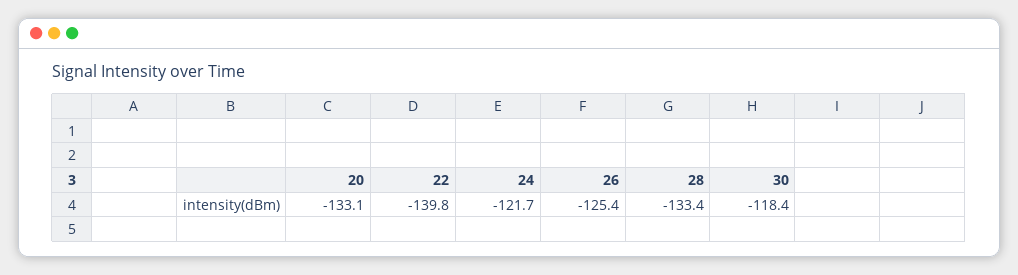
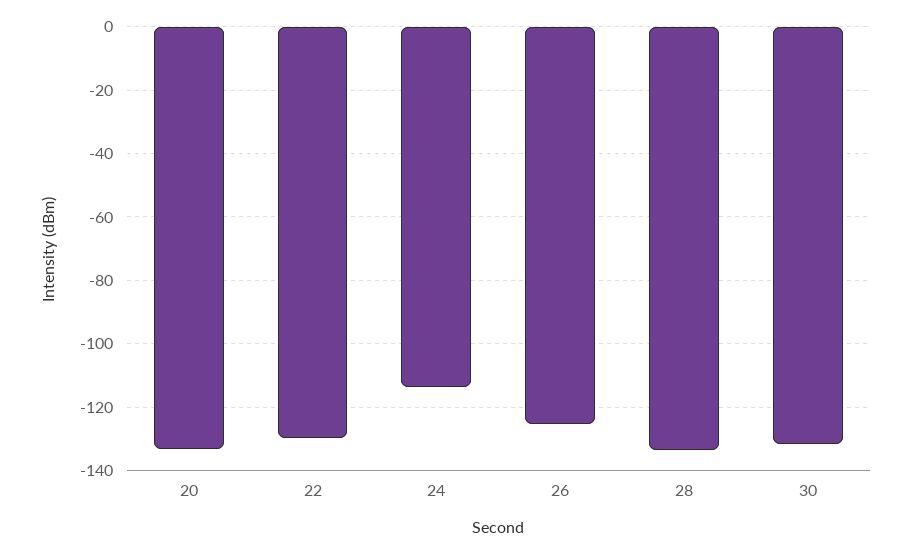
  {
    "20": -133.1,
-   "22": -139.8,
+   "22": -130,
-   "24": -121.7,
+   "24": -114,
    "26": -125.4,
    "28": -133.4,
-   "30": -118.4
+   "30": -132
  }

